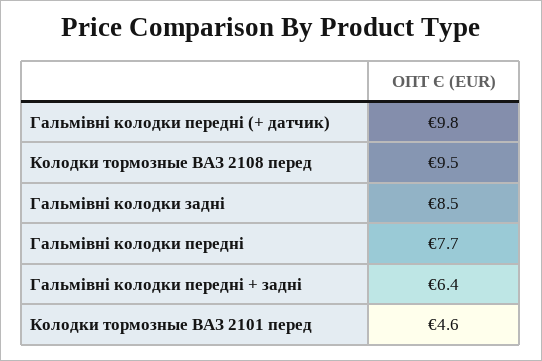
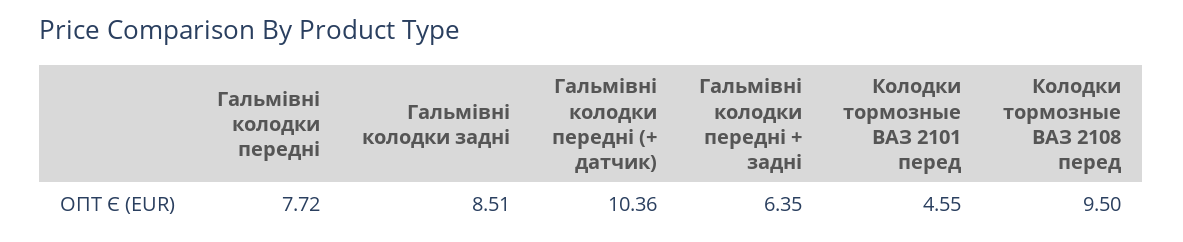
  {
-   "Гальмівні колодки передні (+ датчик)": 9.8,
+   "Гальмівні колодки передні (+ датчик)": 10.36,
    "Колодки тормозные ВАЗ 2108 перед": 9.5,
    "Гальмівні колодки задні": 8.51,
    "Гальмівні колодки передні": 7.72,
    "Гальмівні колодки передні + задні": 6.35,
    "Колодки тормозные ВАЗ 2101 перед": 4.55
  }

